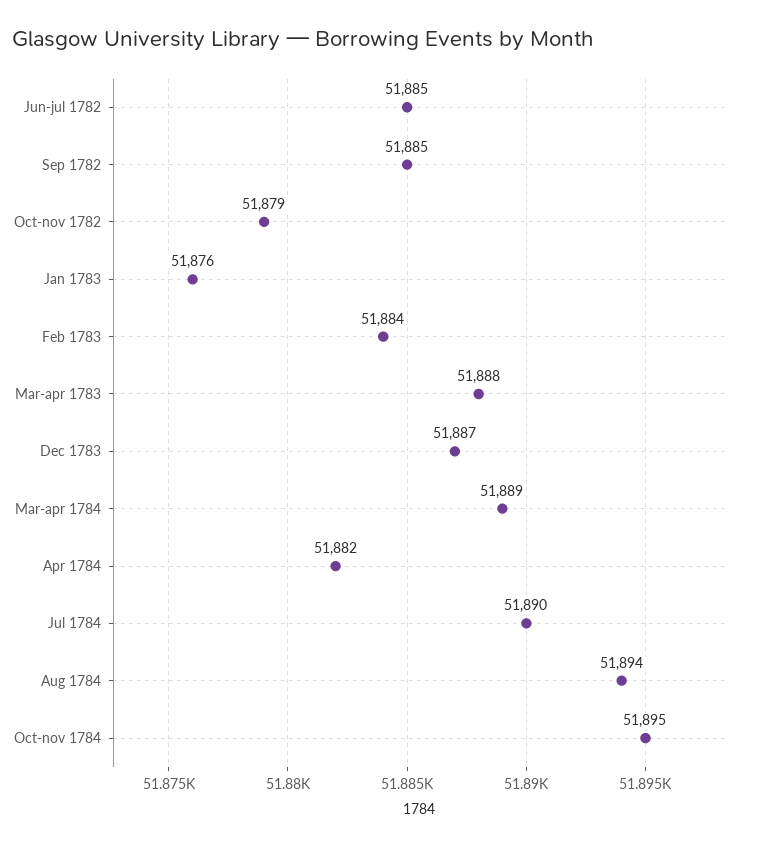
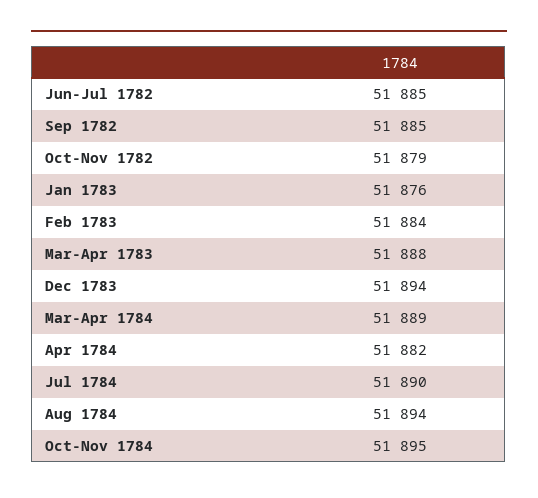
  {
    "Jun-jul 1782": 51885,
    "Sep 1782": 51885,
    "Oct-nov 1782": 51879,
    "Jan 1783": 51876,
    "Feb 1783": 51884,
    "Mar-apr 1783": 51888,
-   "Dec 1783": 51887,
+   "Dec 1783": 51894,
    "Mar-apr 1784": 51889,
    "Apr 1784": 51882,
    "Jul 1784": 51890,
    "Aug 1784": 51894,
    "Oct-nov 1784": 51895
  }

